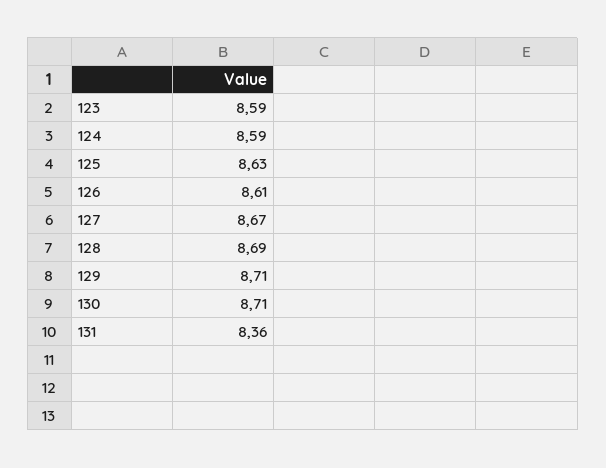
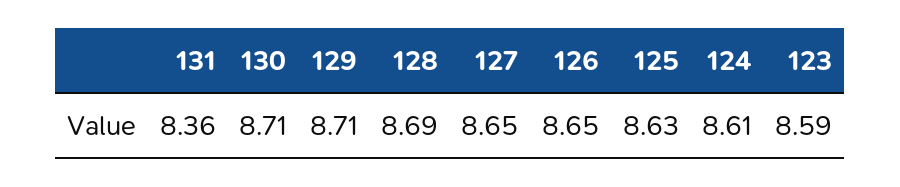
  {
    "123": 8.59,
-   "124": 8.59,
+   "124": 8.61,
    "125": 8.63,
-   "126": 8.61,
+   "126": 8.65,
-   "127": 8.67,
+   "127": 8.65,
    "128": 8.69,
    "129": 8.71,
    "130": 8.71,
    "131": 8.36
  }

